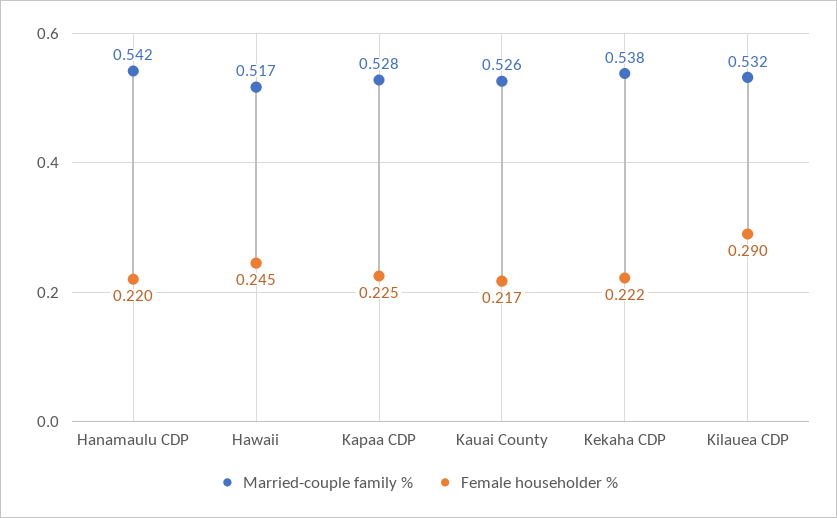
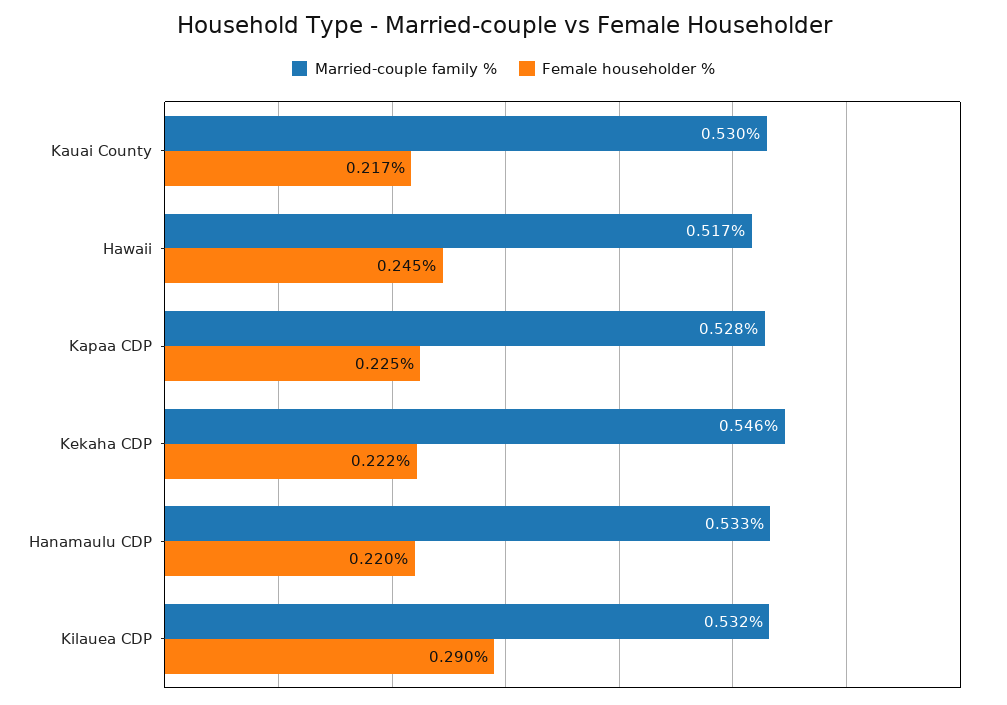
  {
    "Married-couple family %": {
-     "Hanamaulu CDP": 0.542,
+     "Hanamaulu CDP": 0.533,
      "Hawaii": 0.517,
      "Kapaa CDP": 0.528,
-     "Kauai County": 0.526,
+     "Kauai County": 0.53,
-     "Kekaha CDP": 0.538,
+     "Kekaha CDP": 0.546,
      "Kilauea CDP": 0.532
    },
    "Female householder %": {
      "Hanamaulu CDP": 0.22,
      "Hawaii": 0.245,
      "Kapaa CDP": 0.225,
      "Kauai County": 0.217,
      "Kekaha CDP": 0.222,
      "Kilauea CDP": 0.29
    }
  }

